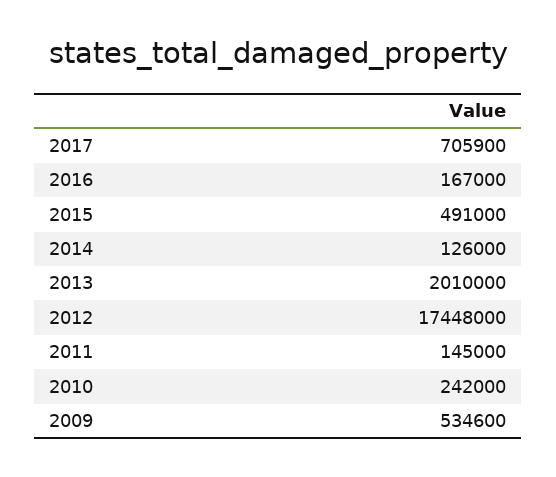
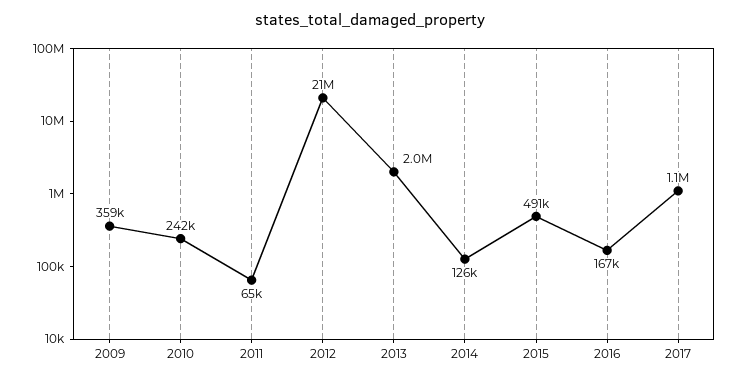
  {
-   "2017": 705900,
+   "2017": 1100000,
    "2016": 167000,
    "2015": 491000,
    "2014": 126000,
    "2013": 2010000,
-   "2012": 17448000,
+   "2012": 21000000,
-   "2011": 145000,
+   "2011": 65000,
    "2010": 242000,
-   "2009": 534600
+   "2009": 359000
  }

